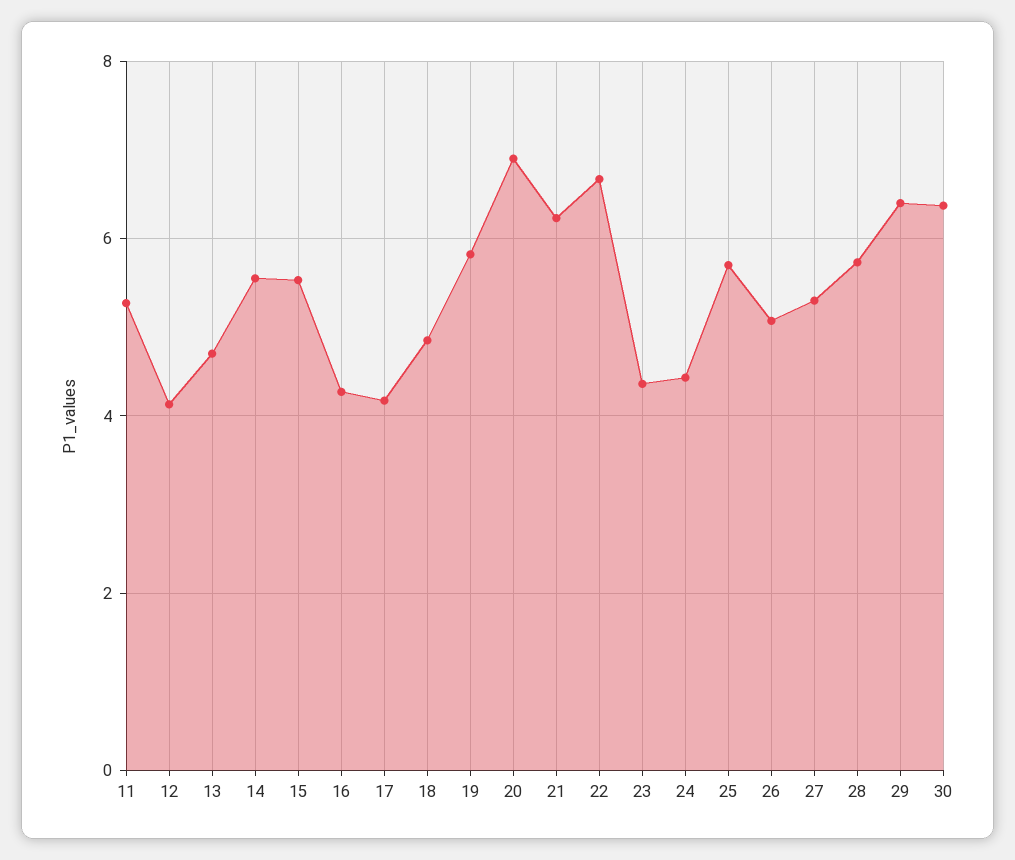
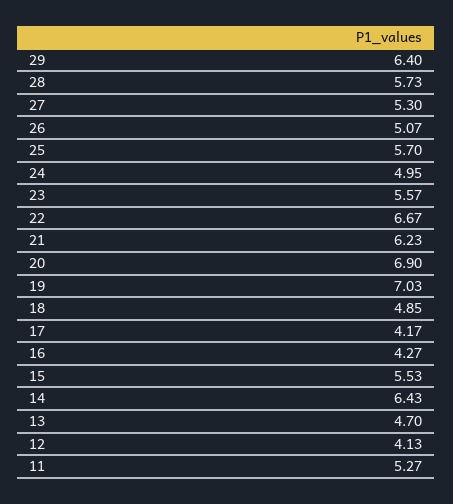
  {
    "11": 5.27,
    "12": 4.13,
    "13": 4.7,
-   "14": 5.6,
+   "14": 6.43,
    "15": 5.53,
    "16": 4.27,
    "17": 4.17,
    "18": 4.85,
-   "19": 5.8,
+   "19": 7.03,
    "20": 6.9,
    "21": 6.23,
    "22": 6.67,
-   "23": 4.4,
+   "23": 5.57,
-   "24": 4.4,
+   "24": 4.95,
    "25": 5.7,
    "26": 5.07,
    "27": 5.3,
    "28": 5.73,
-   "29": 6.4,
+   "29": 6.4
-   "30": 6.4
  }

